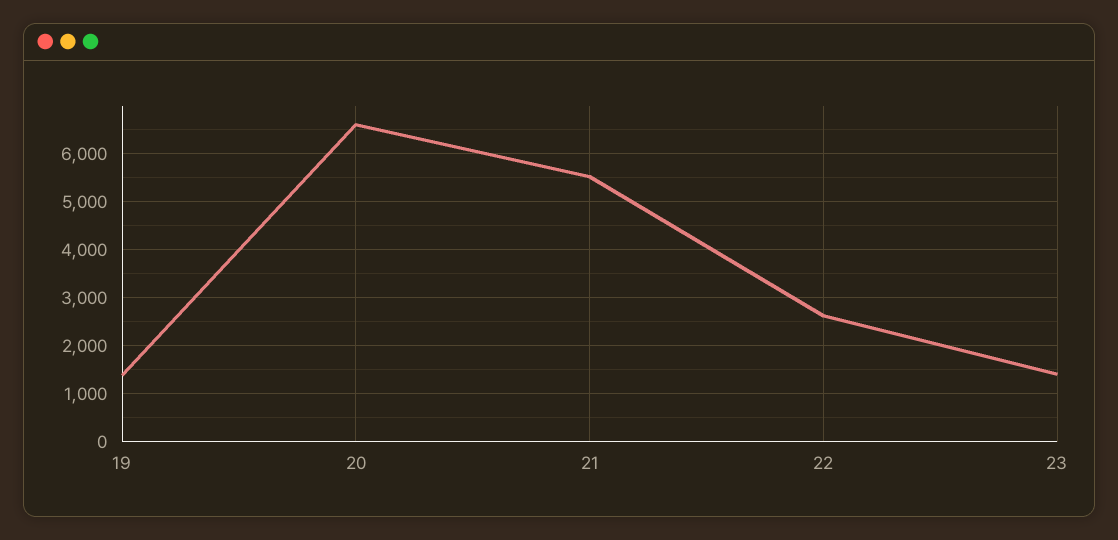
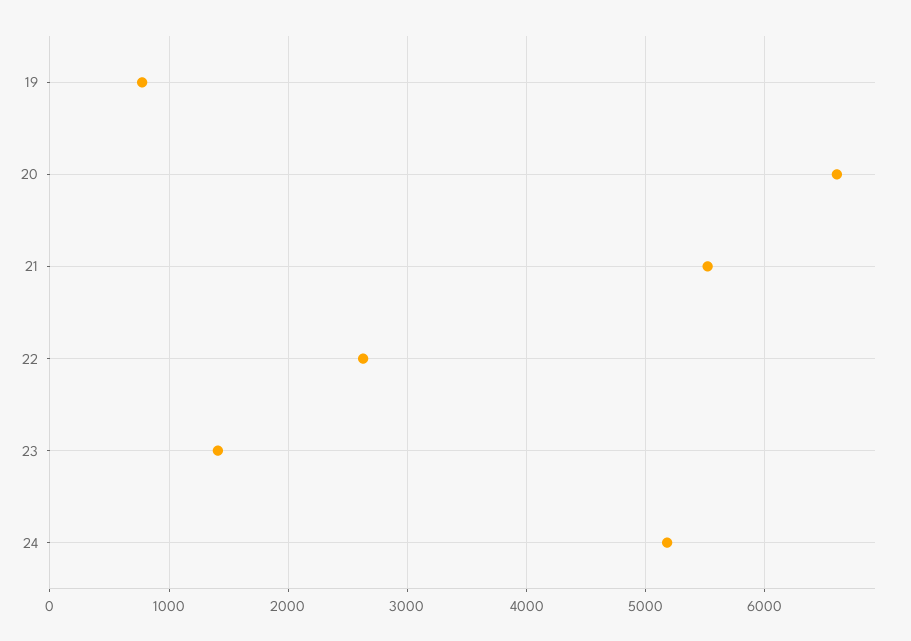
  {
-   "19": 1400,
+   "19": 800,
    "20": 6600,
    "21": 5500,
    "22": 2600,
-   "23": 1400
+   "23": 1400,
+   "24": 5200
  }

